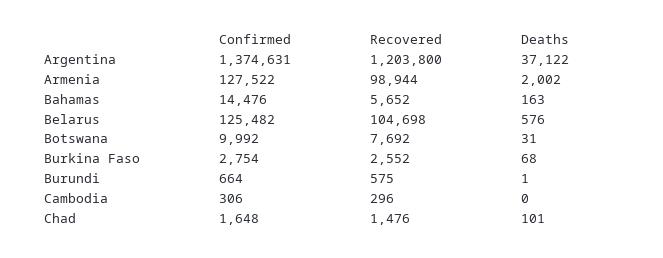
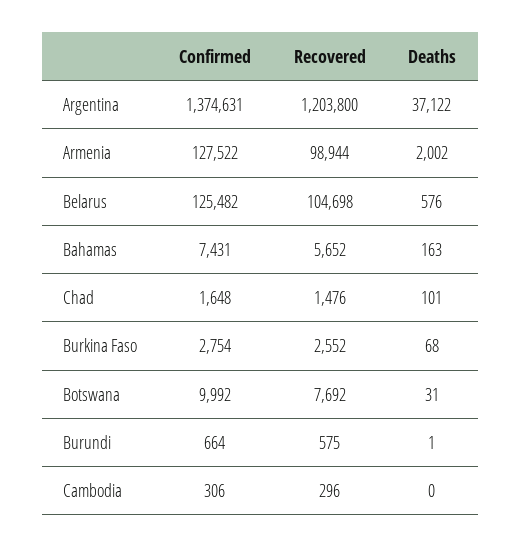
  {
    "Confirmed": {
      "Argentina": 1374631,
      "Armenia": 127522,
-     "Bahamas": 14476,
+     "Bahamas": 7431,
      "Belarus": 125482,
      "Botswana": 9992,
      "Burkina Faso": 2754,
      "Burundi": 664,
      "Cambodia": 306,
      "Chad": 1648
    },
    "Recovered": {
      "Argentina": 1203800,
      "Armenia": 98944,
      "Bahamas": 5652,
      "Belarus": 104698,
      "Botswana": 7692,
      "Burkina Faso": 2552,
      "Burundi": 575,
      "Cambodia": 296,
      "Chad": 1476
    },
    "Deaths": {
      "Argentina": 37122,
      "Armenia": 2002,
      "Bahamas": 163,
      "Belarus": 576,
      "Botswana": 31,
      "Burkina Faso": 68,
      "Burundi": 1,
      "Cambodia": 0,
      "Chad": 101
    }
  }

